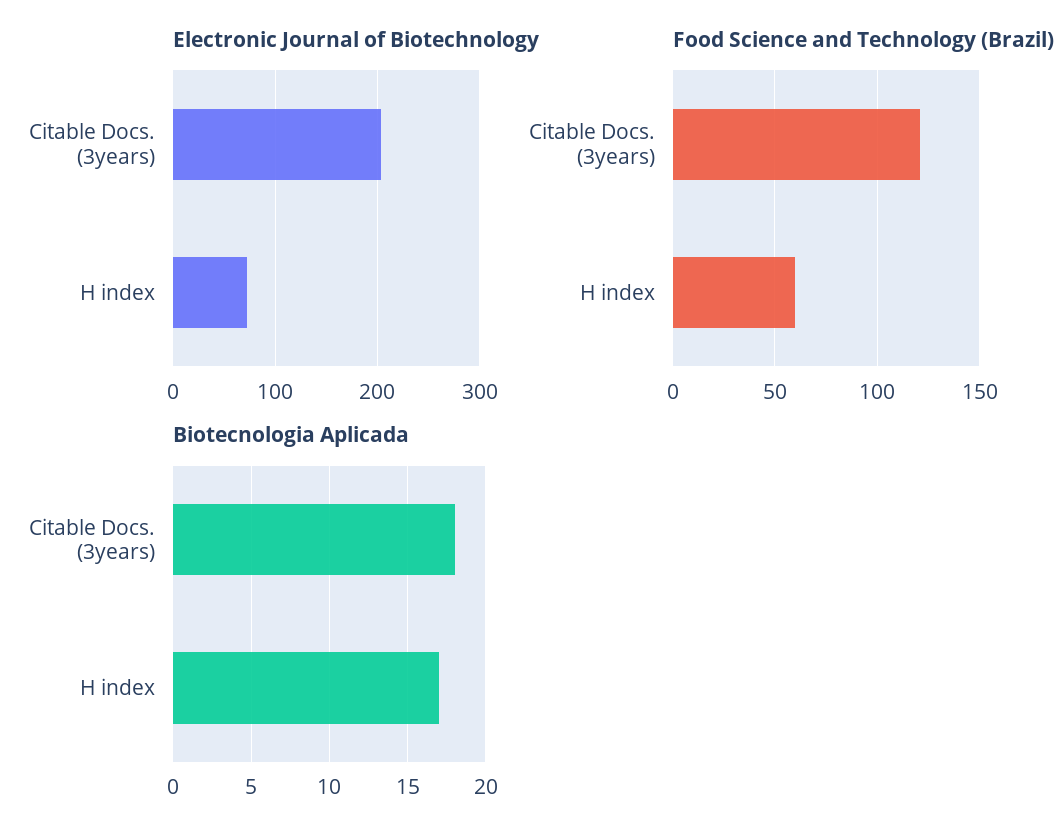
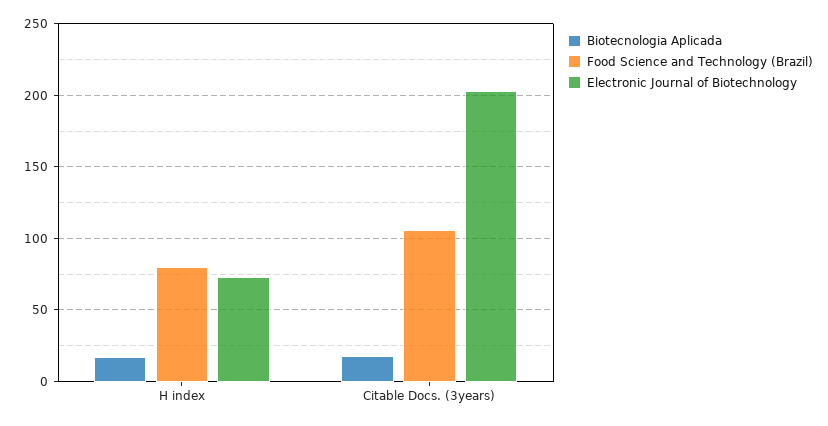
  {
    "Electronic Journal of Biotechnology": {
      "Citable Docs. (3years)": 205,
      "H index": 75
    },
    "Food Science and Technology (Brazil)": {
-     "Citable Docs. (3years)": 120,
+     "Citable Docs. (3years)": 105,
-     "H index": 60
+     "H index": 80
    },
    "Biotecnologia Aplicada": {
      "Citable Docs. (3years)": 18,
      "H index": 17
    }
  }

